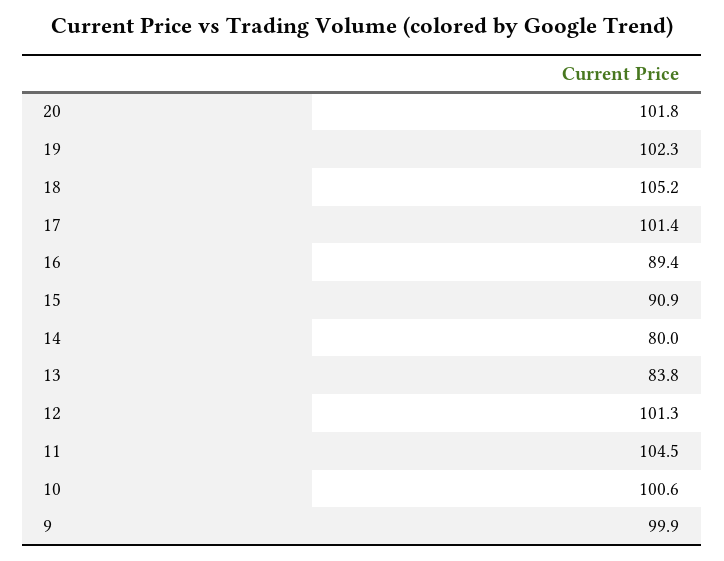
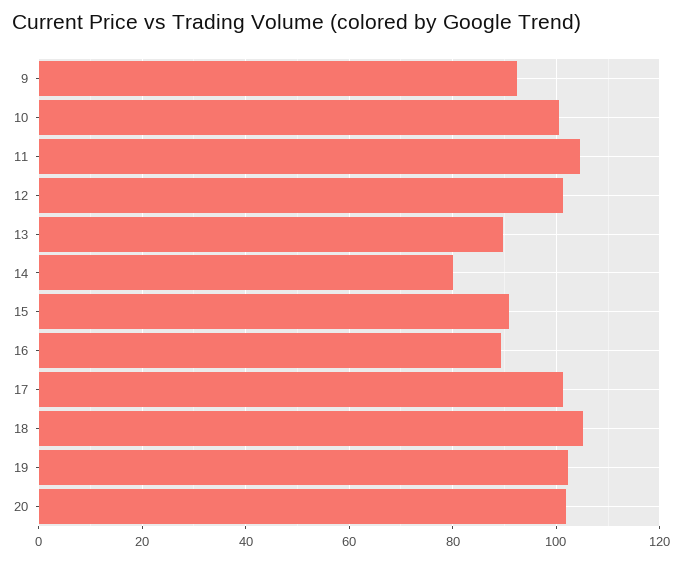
  {
    "20": 101.8,
    "19": 102.3,
    "18": 105.2,
    "17": 101.4,
    "16": 89.4,
    "15": 90.9,
    "14": 80,
-   "13": 83.8,
+   "13": 90,
    "12": 101.3,
    "11": 104.5,
    "10": 100.6,
-   "9": 99.9
+   "9": 92
  }

